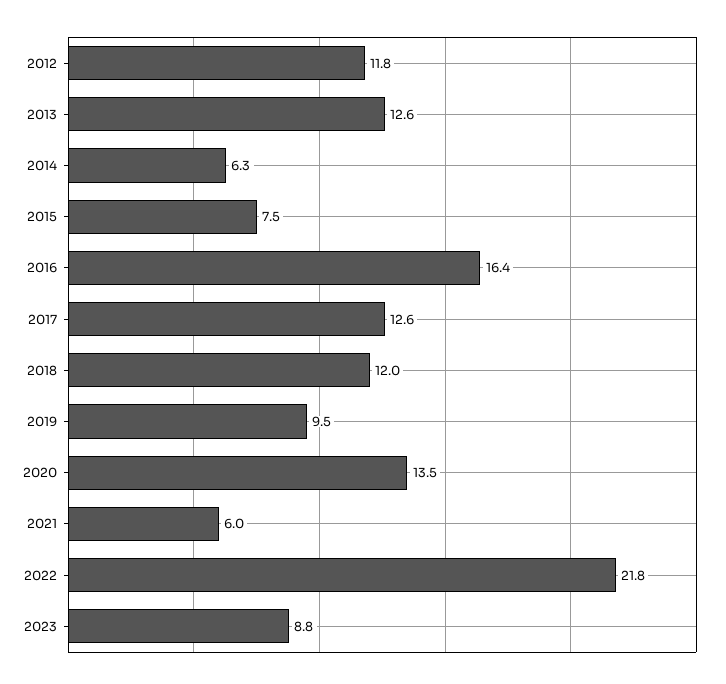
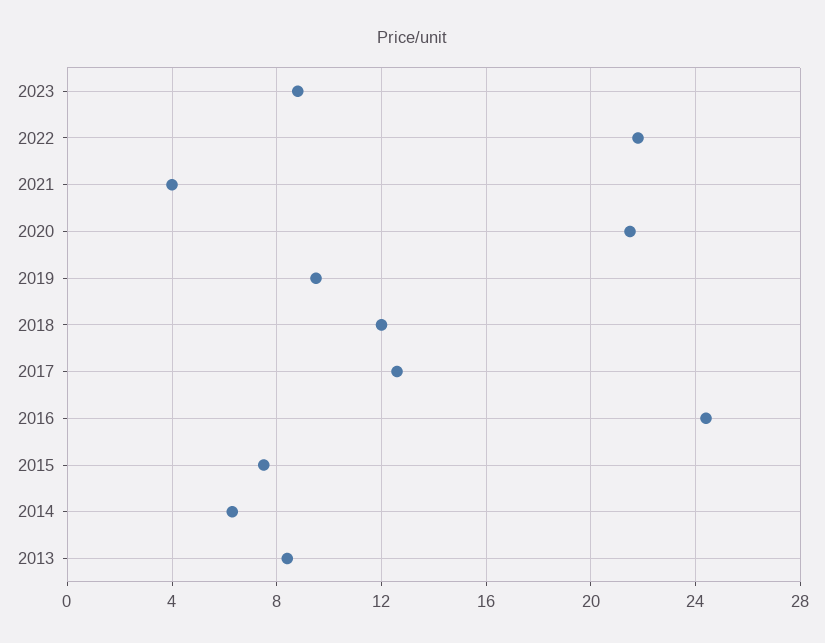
  {
-   "2012": 11.8,
-   "2013": 12.6,
+   "2013": 8.5,
    "2014": 6.3,
    "2015": 7.5,
-   "2016": 16.4,
+   "2016": 24.5,
    "2017": 12.6,
    "2018": 12,
    "2019": 9.5,
-   "2020": 13.5,
+   "2020": 21.5,
-   "2021": 6,
+   "2021": 4,
    "2022": 21.8,
    "2023": 8.8
  }

